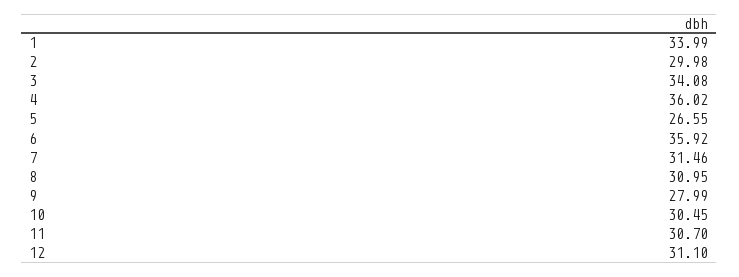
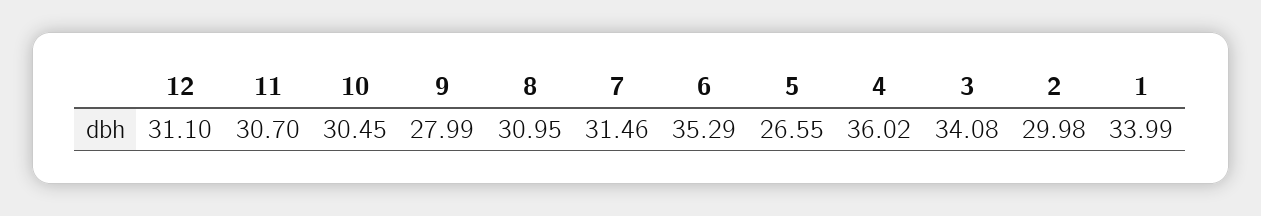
  {
    "1": 33.99,
    "2": 29.98,
    "3": 34.08,
    "4": 36.02,
    "5": 26.55,
-   "6": 35.92,
+   "6": 35.29,
    "7": 31.46,
    "8": 30.95,
    "9": 27.99,
    "10": 30.45,
    "11": 30.7,
    "12": 31.1
  }

